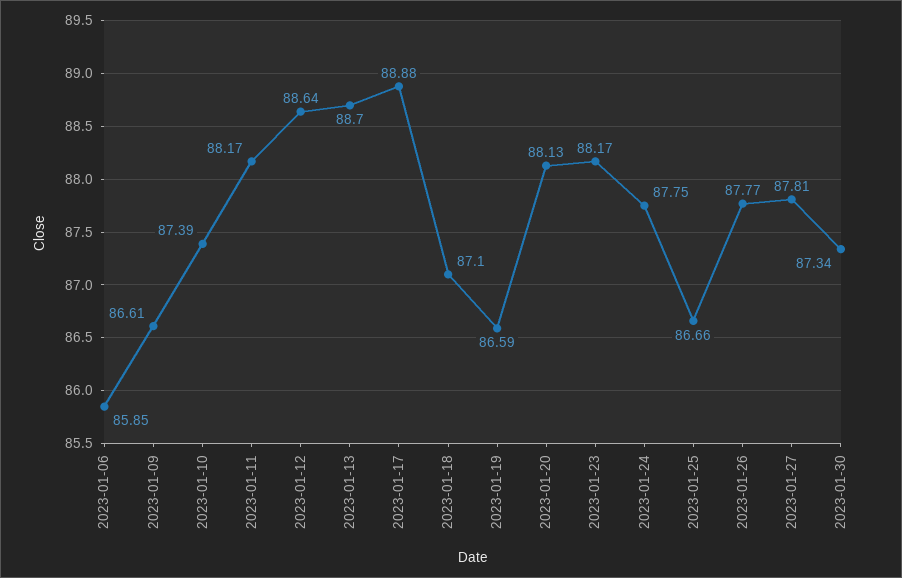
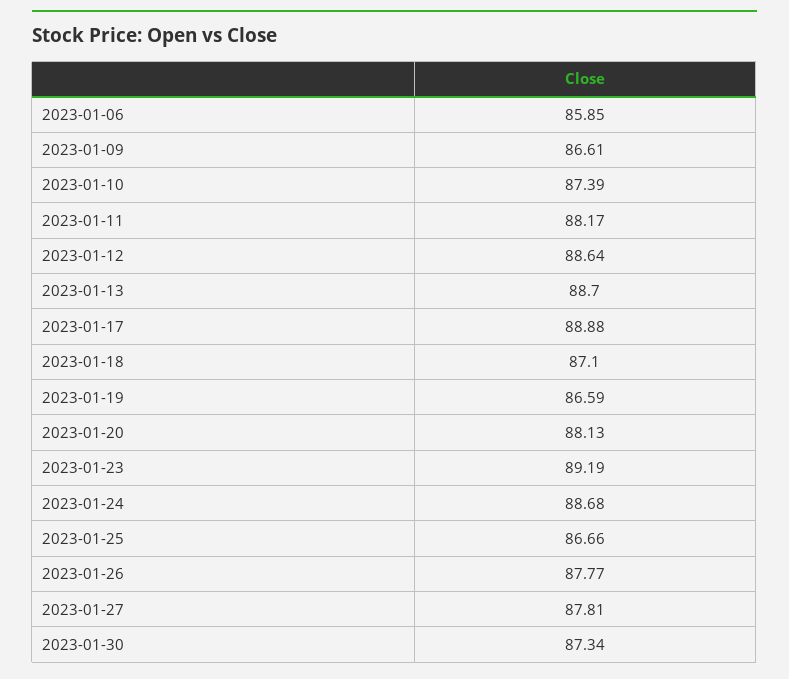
  {
    "2023-01-06": 85.85,
    "2023-01-09": 86.61,
    "2023-01-10": 87.39,
    "2023-01-11": 88.17,
    "2023-01-12": 88.64,
    "2023-01-13": 88.7,
    "2023-01-17": 88.88,
    "2023-01-18": 87.1,
    "2023-01-19": 86.59,
    "2023-01-20": 88.13,
-   "2023-01-23": 88.17,
+   "2023-01-23": 89.19,
-   "2023-01-24": 87.75,
+   "2023-01-24": 88.68,
    "2023-01-25": 86.66,
    "2023-01-26": 87.77,
    "2023-01-27": 87.81,
    "2023-01-30": 87.34
  }

